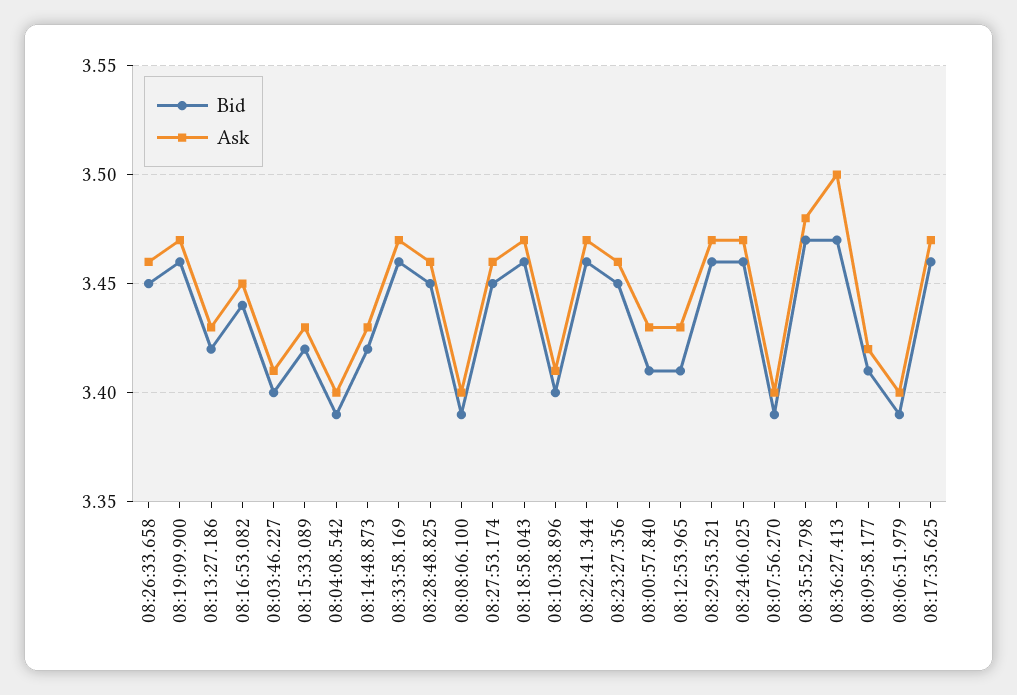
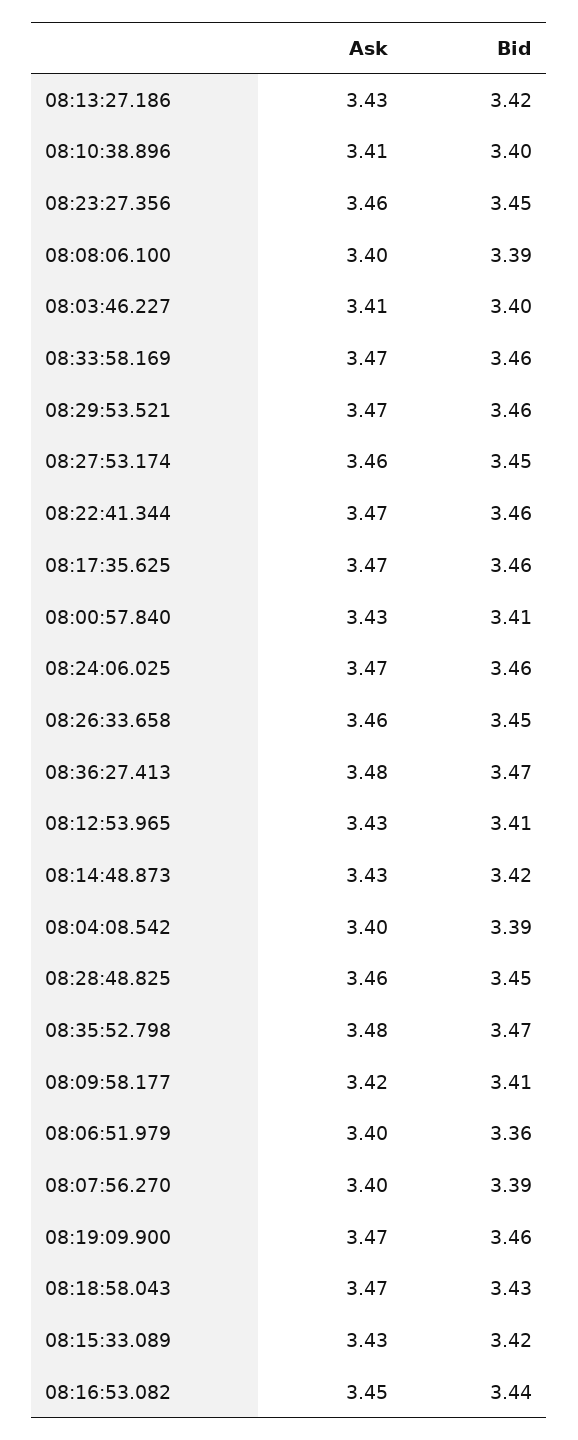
  {
    "Bid": {
      "08:26:33.658": 3.45,
      "08:19:09.900": 3.46,
      "08:13:27.186": 3.42,
      "08:16:53.082": 3.44,
      "08:03:46.227": 3.4,
      "08:15:33.089": 3.42,
      "08:04:08.542": 3.39,
      "08:14:48.873": 3.42,
      "08:33:58.169": 3.46,
      "08:28:48.825": 3.45,
      "08:08:06.100": 3.39,
      "08:27:53.174": 3.45,
-     "08:18:58.043": 3.46,
+     "08:18:58.043": 3.43,
      "08:10:38.896": 3.4,
      "08:22:41.344": 3.46,
      "08:23:27.356": 3.45,
      "08:00:57.840": 3.41,
      "08:12:53.965": 3.41,
      "08:29:53.521": 3.46,
      "08:24:06.025": 3.46,
      "08:07:56.270": 3.39,
      "08:35:52.798": 3.47,
      "08:36:27.413": 3.47,
      "08:09:58.177": 3.41,
-     "08:06:51.979": 3.39,
+     "08:06:51.979": 3.36,
      "08:17:35.625": 3.46
    },
    "Ask": {
      "08:26:33.658": 3.46,
      "08:19:09.900": 3.47,
      "08:13:27.186": 3.43,
      "08:16:53.082": 3.45,
      "08:03:46.227": 3.41,
      "08:15:33.089": 3.43,
      "08:04:08.542": 3.4,
      "08:14:48.873": 3.43,
      "08:33:58.169": 3.47,
      "08:28:48.825": 3.46,
      "08:08:06.100": 3.4,
      "08:27:53.174": 3.46,
      "08:18:58.043": 3.47,
      "08:10:38.896": 3.41,
      "08:22:41.344": 3.47,
      "08:23:27.356": 3.46,
      "08:00:57.840": 3.43,
      "08:12:53.965": 3.43,
      "08:29:53.521": 3.47,
      "08:24:06.025": 3.47,
      "08:07:56.270": 3.4,
      "08:35:52.798": 3.48,
-     "08:36:27.413": 3.5,
+     "08:36:27.413": 3.48,
      "08:09:58.177": 3.42,
      "08:06:51.979": 3.4,
      "08:17:35.625": 3.47
    }
  }

